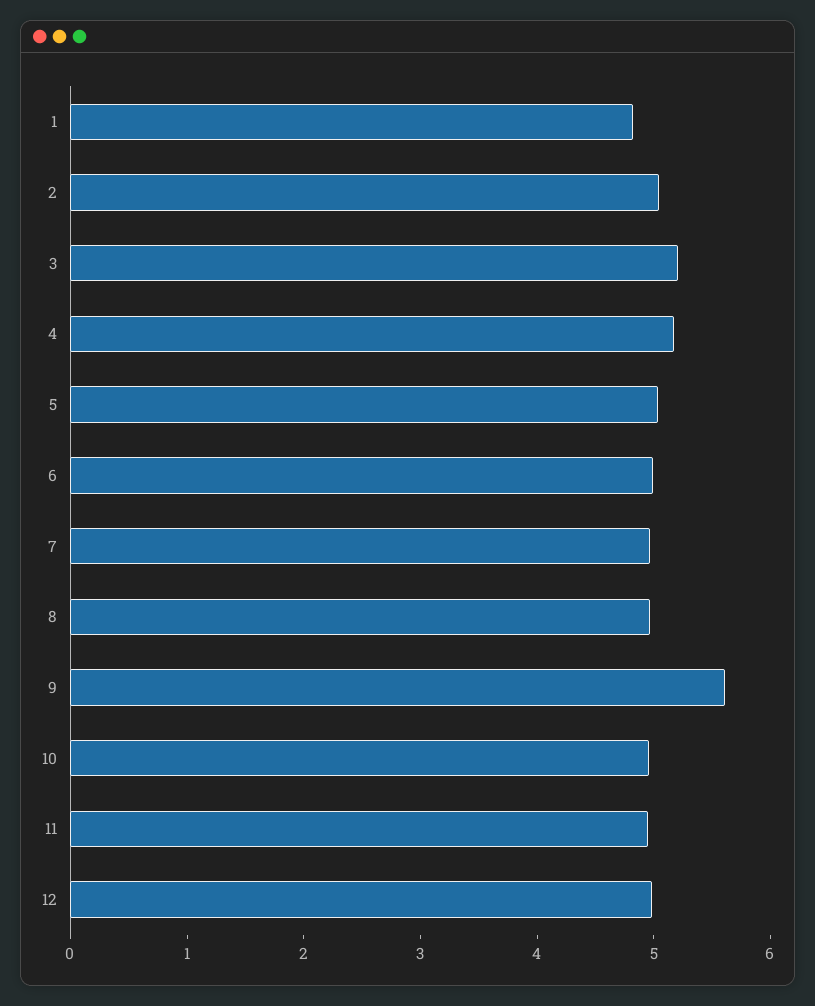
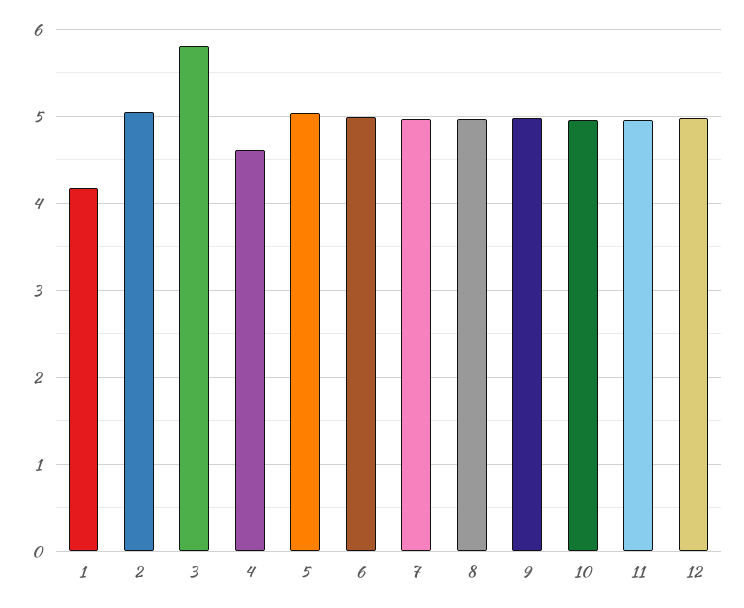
  {
-   "1": 4.8,
+   "1": 4.2,
    "2": 5,
-   "3": 5.2,
+   "3": 5.8,
-   "4": 5.2,
+   "4": 4.6,
    "5": 5,
    "6": 5,
    "7": 5,
    "8": 5,
-   "9": 5.6,
+   "9": 5,
    "10": 5,
    "11": 5,
    "12": 5
  }

